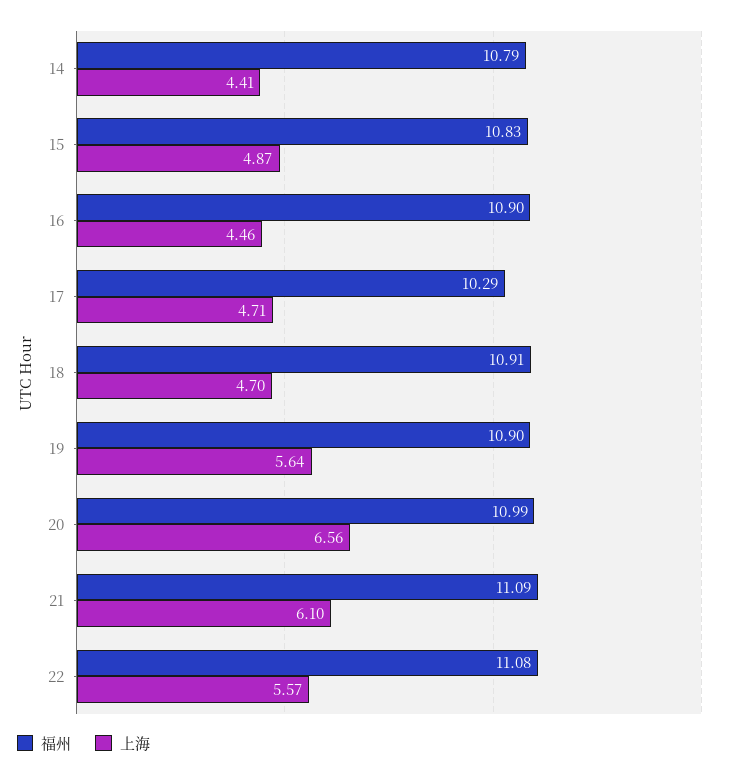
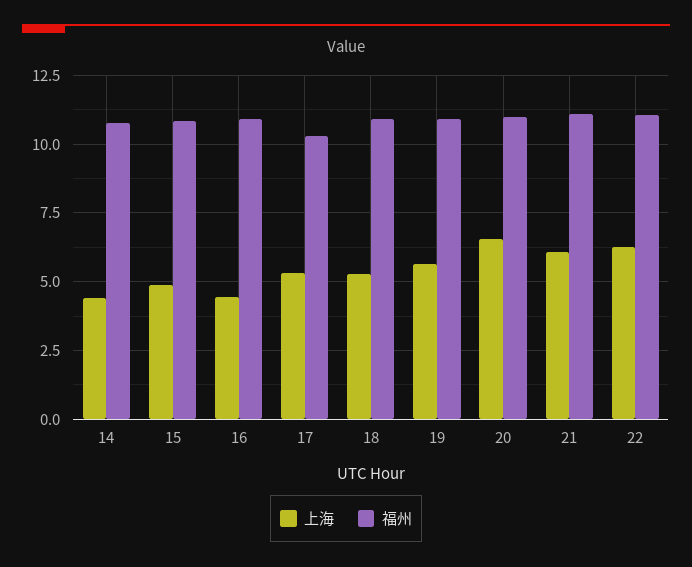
  {
    "福州": {
      "14": 10.79,
      "15": 10.83,
      "16": 10.9,
      "17": 10.29,
      "18": 10.91,
      "19": 10.9,
      "20": 10.99,
      "21": 11.09,
      "22": 11.08
    },
    "上海": {
      "14": 4.41,
      "15": 4.87,
      "16": 4.46,
-     "17": 4.71,
+     "17": 5.25,
-     "18": 4.7,
+     "18": 5.25,
      "19": 5.64,
      "20": 6.56,
      "21": 6.1,
-     "22": 5.57
+     "22": 6.25
    }
  }

